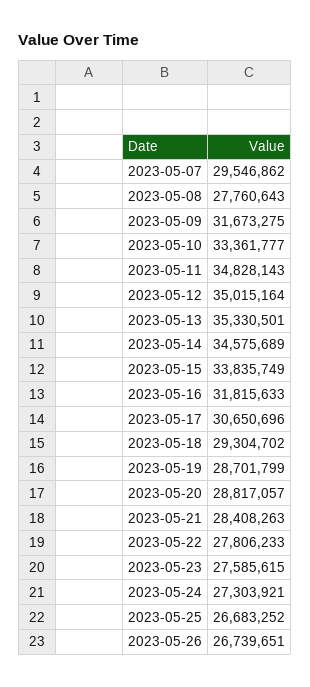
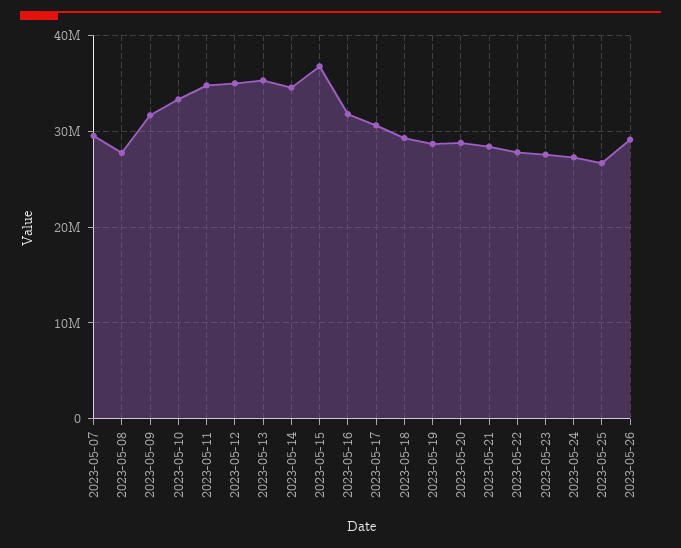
  {
    "2023-05-07": 29546862,
    "2023-05-08": 27760643,
    "2023-05-09": 31673275,
    "2023-05-10": 33361777,
    "2023-05-11": 34828143,
    "2023-05-12": 35015164,
    "2023-05-13": 35330501,
    "2023-05-14": 34575689,
-   "2023-05-15": 33835749,
+   "2023-05-15": 37000000,
    "2023-05-16": 31815633,
    "2023-05-17": 30650696,
    "2023-05-18": 29304702,
    "2023-05-19": 28701799,
    "2023-05-20": 28817057,
    "2023-05-21": 28408263,
    "2023-05-22": 27806233,
    "2023-05-23": 27585615,
    "2023-05-24": 27303921,
    "2023-05-25": 26683252,
-   "2023-05-26": 26739651
+   "2023-05-26": 29000000
  }

